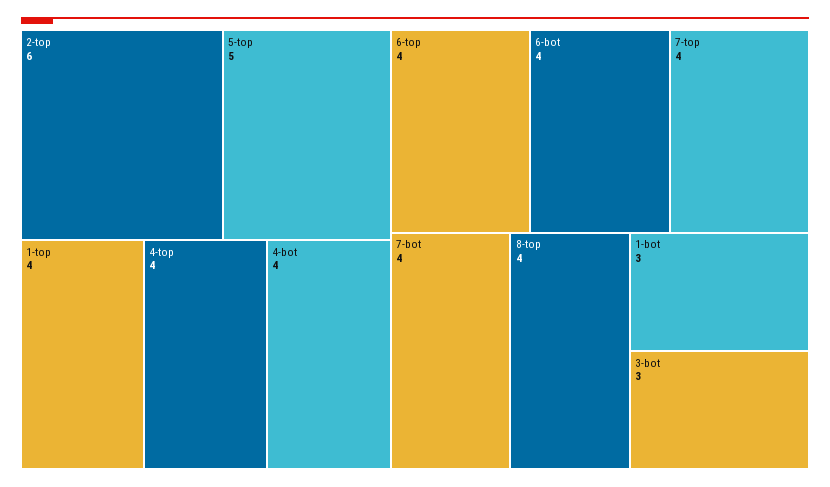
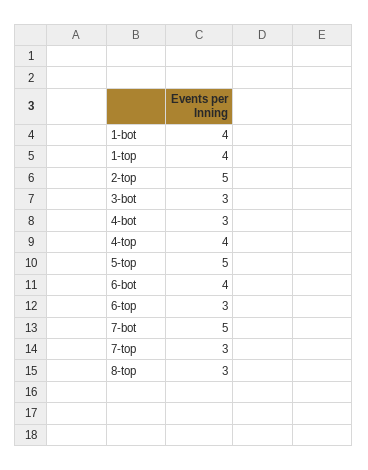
  {
-   "2-top": 6,
+   "2-top": 5,
    "5-top": 5,
    "1-top": 4,
    "4-top": 4,
-   "4-bot": 4,
+   "4-bot": 3,
-   "6-top": 4,
+   "6-top": 3,
    "6-bot": 4,
-   "7-top": 4,
+   "7-top": 3,
-   "7-bot": 4,
+   "7-bot": 5,
-   "8-top": 4,
+   "8-top": 3,
-   "1-bot": 3,
+   "1-bot": 4,
    "3-bot": 3
  }

